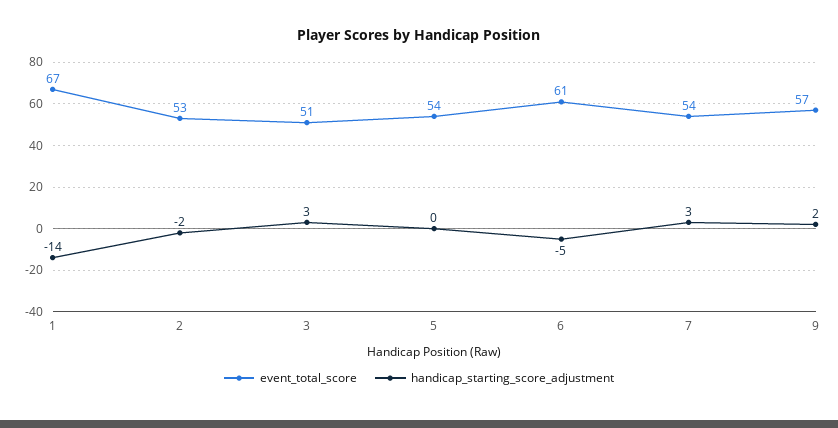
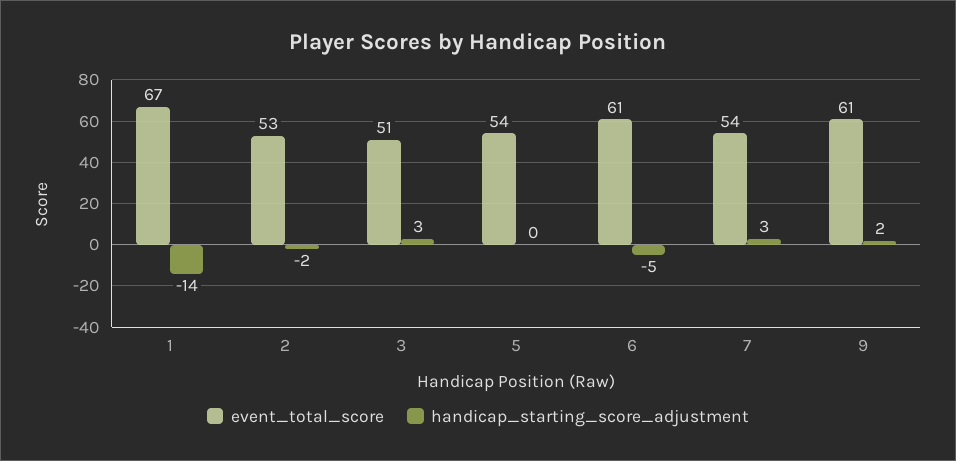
  {
    "event_total_score": {
      "1": 67,
      "2": 53,
      "3": 51,
      "5": 54,
      "6": 61,
      "7": 54,
-     "9": 57
+     "9": 61
    },
    "handicap_starting_score_adjustment": {
      "1": -14,
      "2": -2,
      "3": 3,
      "5": 0,
      "6": -5,
      "7": 3,
      "9": 2
    }
  }

